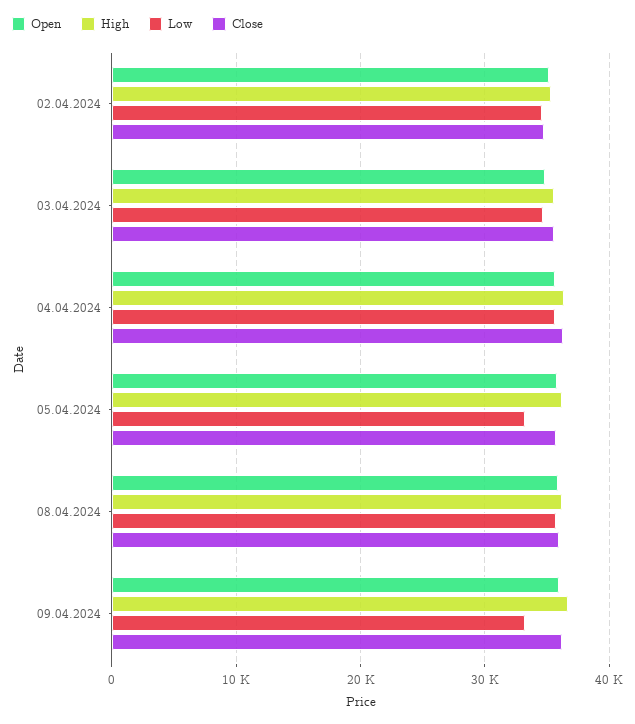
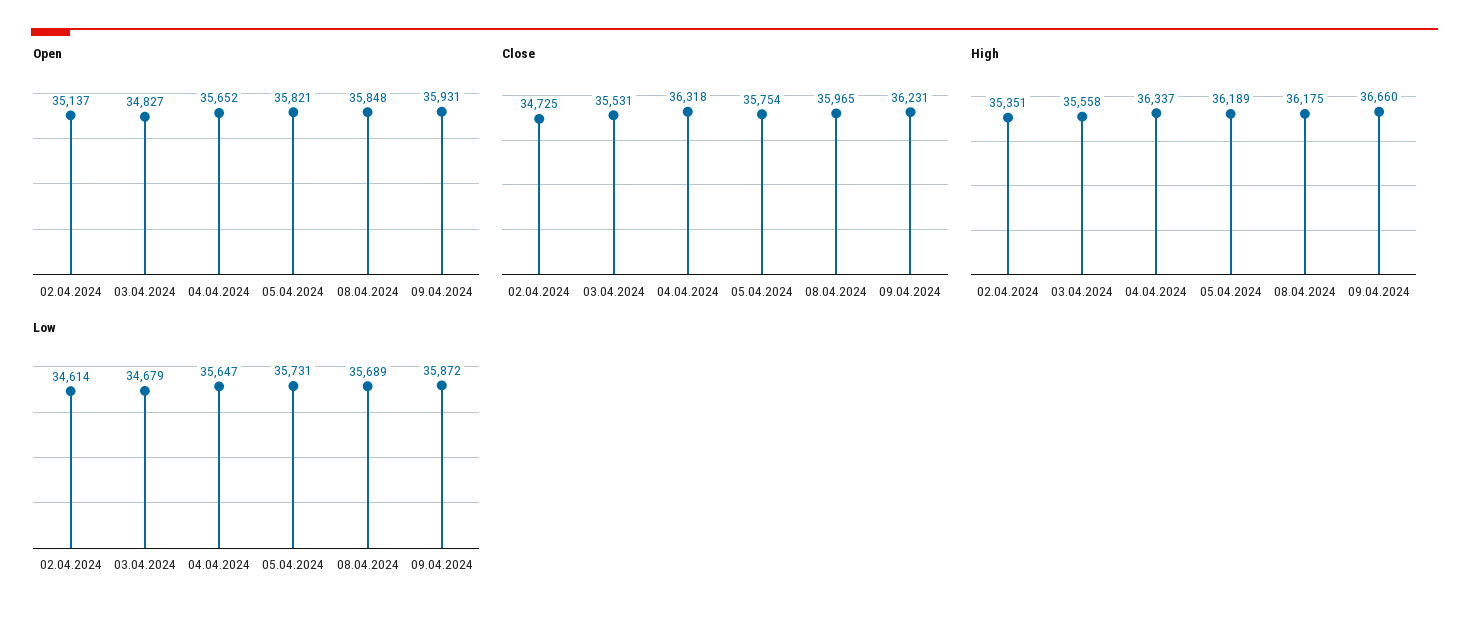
  {
    "Open": {
      "02.04.2024": 35137,
      "03.04.2024": 34827,
      "04.04.2024": 35652,
      "05.04.2024": 35821,
      "08.04.2024": 35848,
      "09.04.2024": 35931
    },
    "High": {
      "02.04.2024": 35351,
      "03.04.2024": 35558,
      "04.04.2024": 36337,
      "05.04.2024": 36189,
      "08.04.2024": 36175,
      "09.04.2024": 36660
    },
    "Low": {
      "02.04.2024": 34614,
      "03.04.2024": 34679,
      "04.04.2024": 35647,
-     "05.04.2024": 33000,
+     "05.04.2024": 35731,
      "08.04.2024": 35689,
-     "09.04.2024": 33000
+     "09.04.2024": 35872
    },
    "Close": {
      "02.04.2024": 34725,
      "03.04.2024": 35531,
      "04.04.2024": 36318,
      "05.04.2024": 35754,
      "08.04.2024": 35965,
      "09.04.2024": 36231
    }
  }

